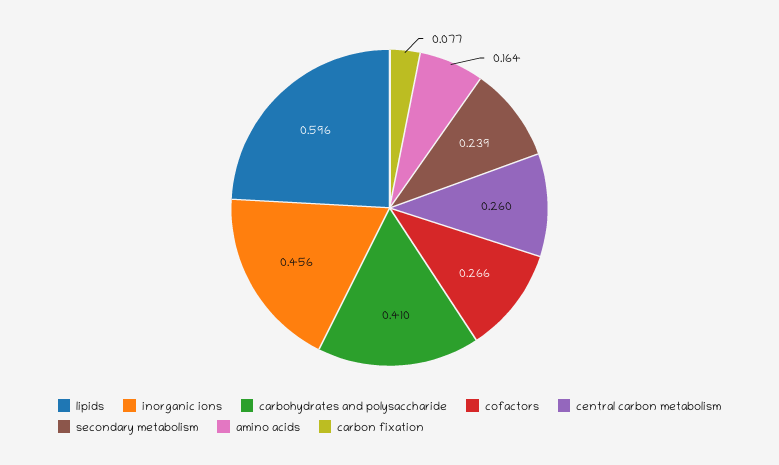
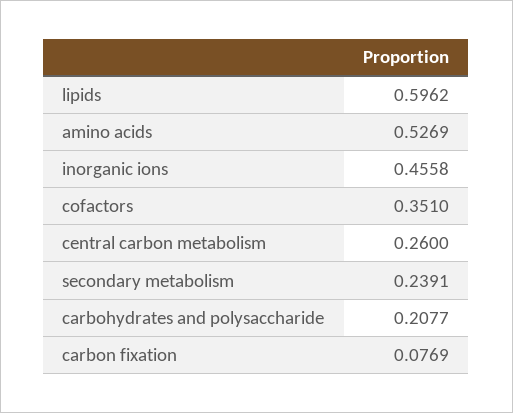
  {
    "lipids": 0.5962,
    "inorganic ions": 0.4558,
-   "carbohydrates and polysaccharide": 0.41,
+   "carbohydrates and polysaccharide": 0.2077,
-   "cofactors": 0.266,
+   "cofactors": 0.351,
    "central carbon metabolism": 0.26,
    "secondary metabolism": 0.2391,
-   "amino acids": 0.164,
+   "amino acids": 0.5269,
    "carbon fixation": 0.0769
  }

